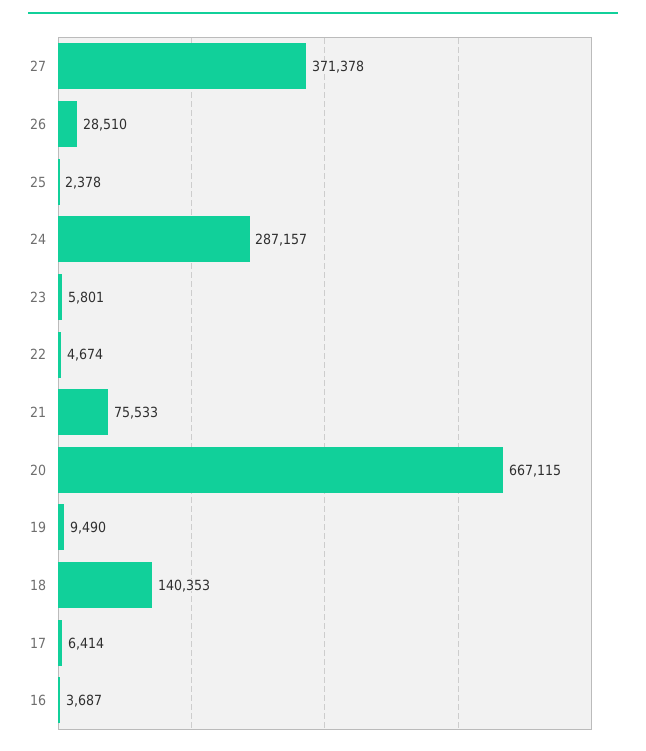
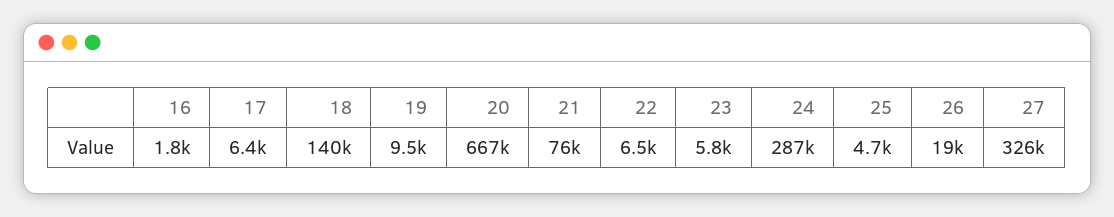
  {
-   "27": 371378,
+   "27": 326000,
-   "26": 28510,
+   "26": 19000,
-   "25": 2378,
+   "25": 4700,
    "24": 287157,
    "23": 5801,
-   "22": 4674,
+   "22": 6500,
    "21": 75533,
    "20": 667115,
    "19": 9490,
    "18": 140353,
    "17": 6414,
-   "16": 3687
+   "16": 1800
  }

